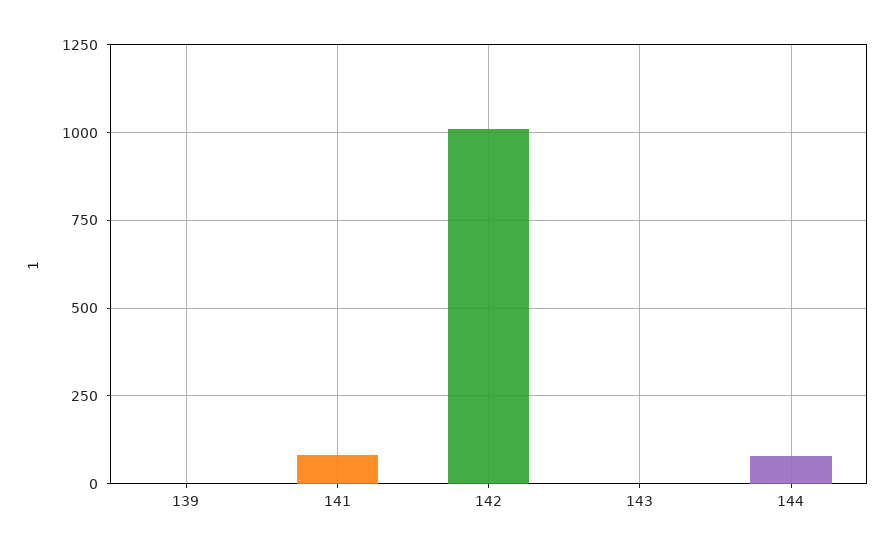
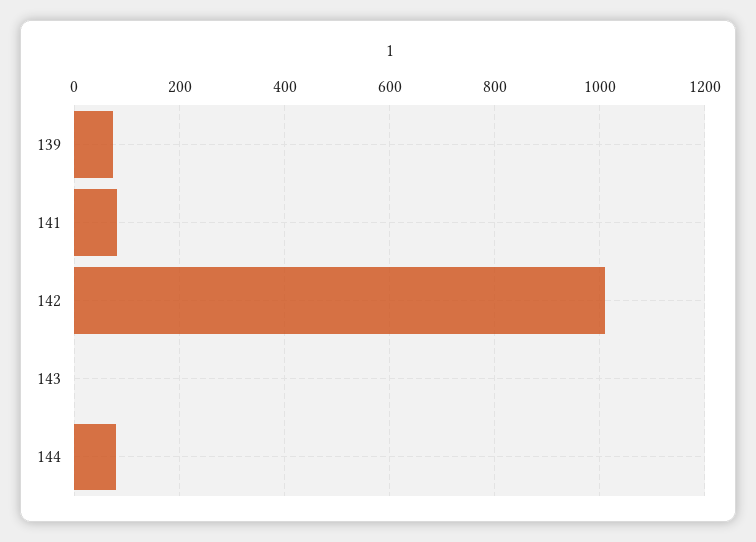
  {
-   "139": 0,
+   "139": 80,
    "141": 80,
    "142": 1000,
    "143": 0,
    "144": 80
  }

